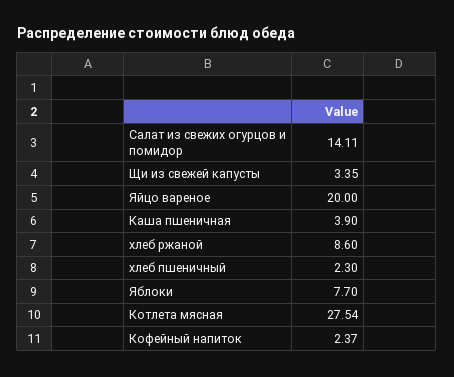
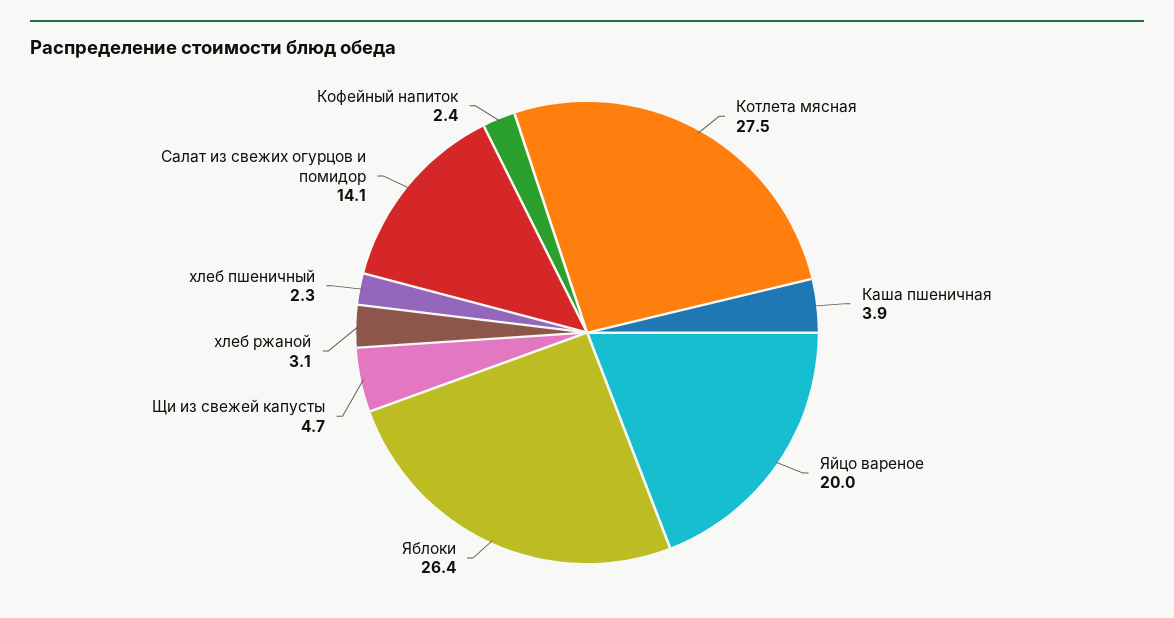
  {
    "Салат из свежих огурцов и помидор": 14.11,
-   "Щи из свежей капусты": 3.35,
+   "Щи из свежей капусты": 4.7,
    "Яйцо вареное": 20,
    "Каша пшеничная": 3.9,
-   "хлеб ржаной": 8.6,
+   "хлеб ржаной": 3.1,
    "хлеб пшеничный": 2.3,
-   "Яблоки": 7.7,
+   "Яблоки": 26.4,
    "Котлета мясная": 27.54,
    "Кофейный напиток": 2.37
  }

